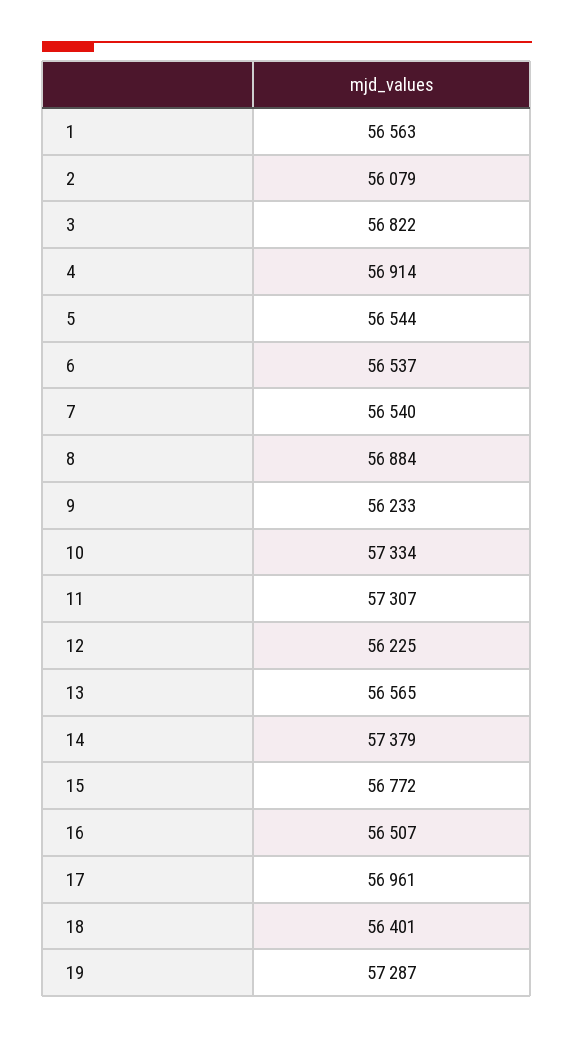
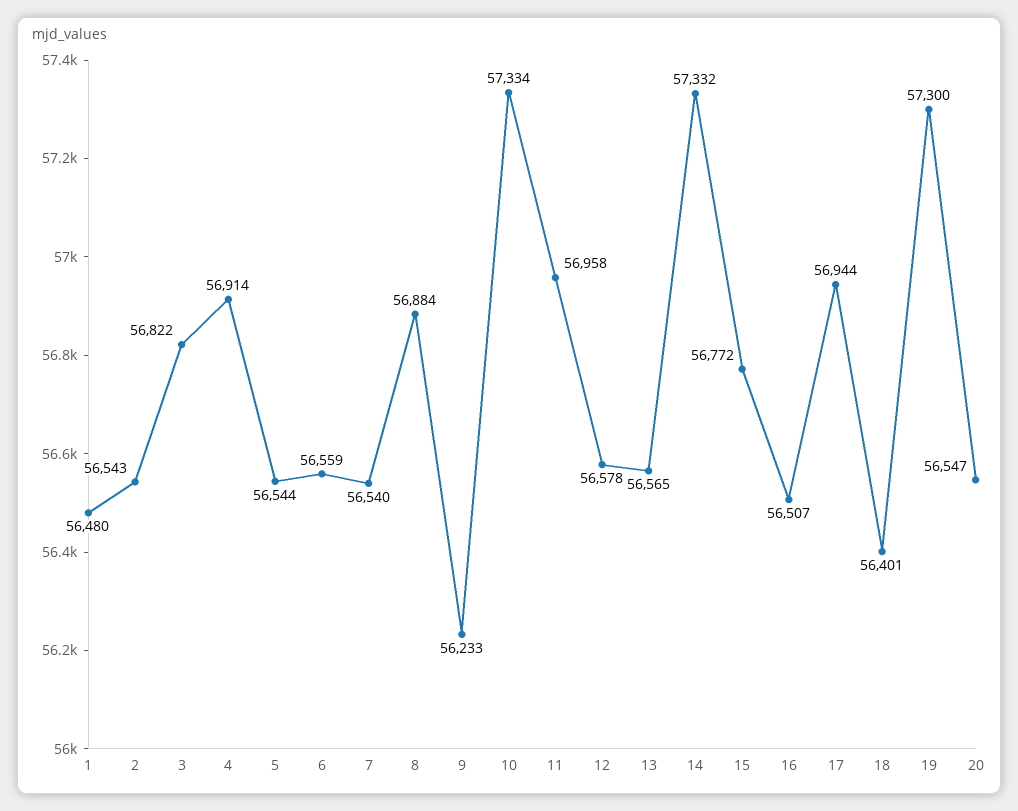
  {
-   "1": 56563,
+   "1": 56480,
-   "2": 56079,
+   "2": 56543,
    "3": 56822,
    "4": 56914,
    "5": 56544,
-   "6": 56537,
+   "6": 56559,
    "7": 56540,
    "8": 56884,
    "9": 56233,
    "10": 57334,
-   "11": 57307,
+   "11": 56958,
-   "12": 56225,
+   "12": 56578,
    "13": 56565,
-   "14": 57379,
+   "14": 57332,
    "15": 56772,
    "16": 56507,
-   "17": 56961,
+   "17": 56944,
    "18": 56401,
-   "19": 57287
+   "19": 57300,
+   "20": 56547
  }

